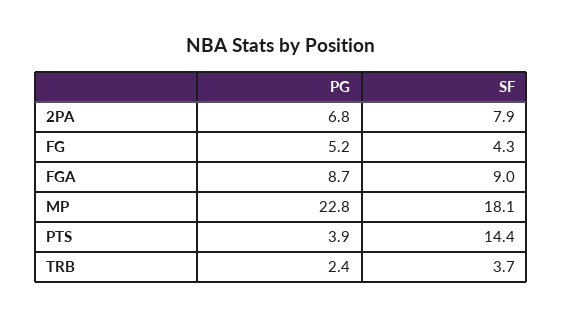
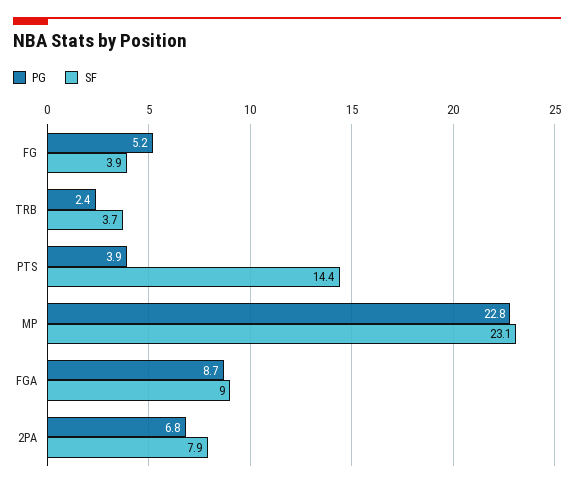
  {
    "PG": {
      "2PA": 6.8,
      "FG": 5.2,
      "FGA": 8.7,
      "MP": 22.8,
      "PTS": 3.9,
      "TRB": 2.4
    },
    "SF": {
      "2PA": 7.9,
-     "FG": 4.3,
+     "FG": 3.9,
      "FGA": 9,
-     "MP": 18.1,
+     "MP": 23.1,
      "PTS": 14.4,
      "TRB": 3.7
    }
  }

